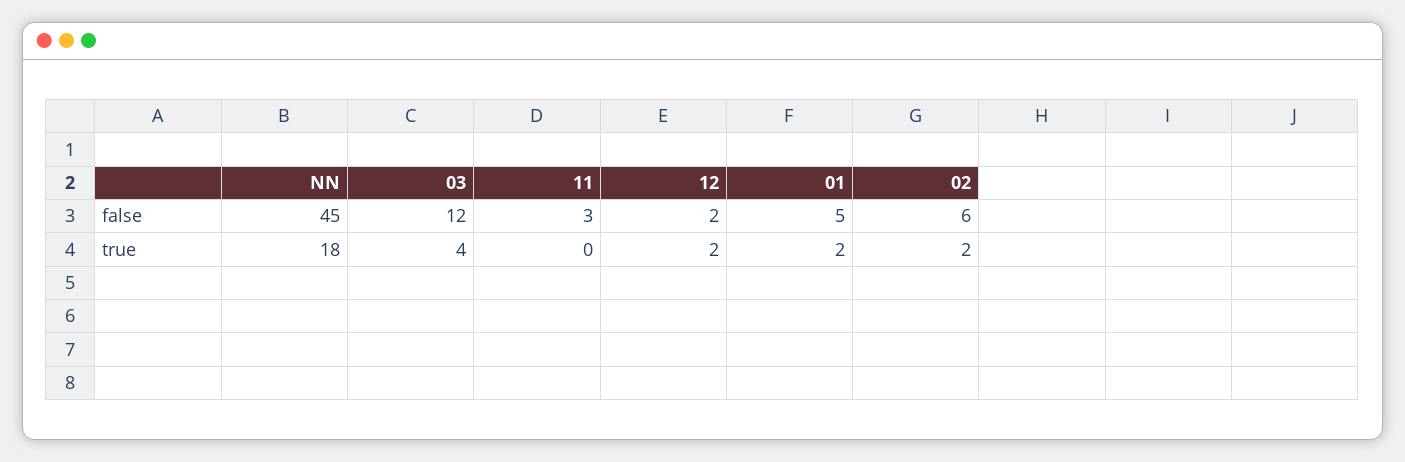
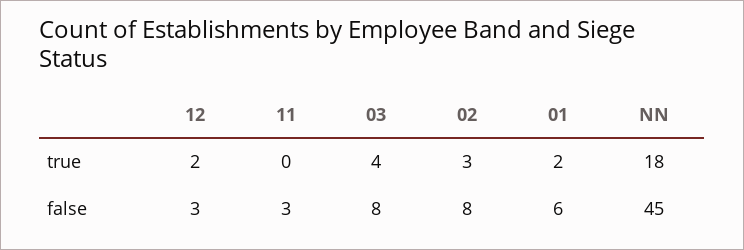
  {
    "NN": {
      "false": 45,
      "true": 18
    },
    "03": {
-     "false": 12,
+     "false": 8,
      "true": 4
    },
    "11": {
      "false": 3,
      "true": 0
    },
    "12": {
-     "false": 2,
+     "false": 3,
      "true": 2
    },
    "01": {
-     "false": 5,
+     "false": 6,
      "true": 2
    },
    "02": {
-     "false": 6,
+     "false": 8,
-     "true": 2
+     "true": 3
    }
  }

